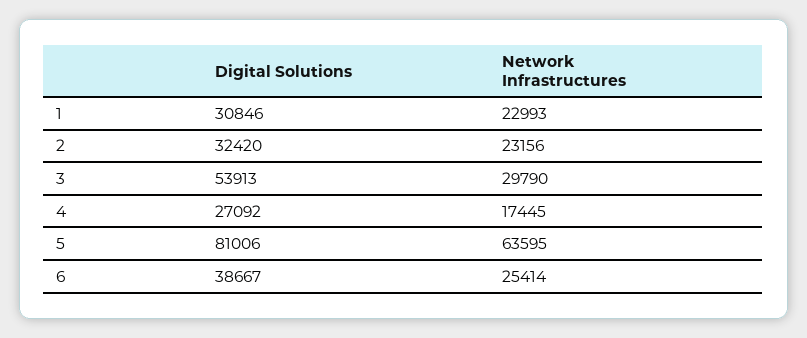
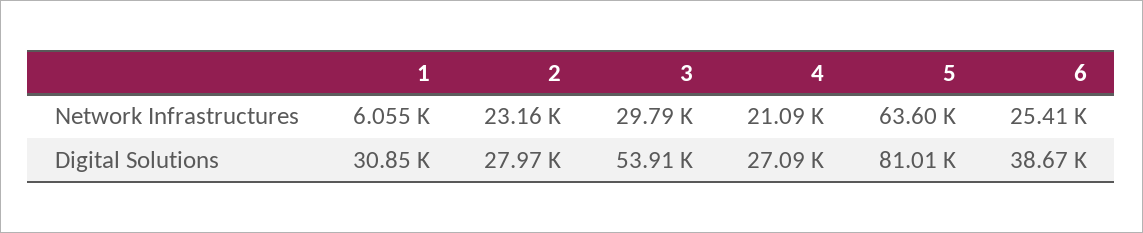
  {
    "Digital Solutions": {
      "1": 30846,
-     "2": 32420,
+     "2": 27970,
      "3": 53913,
      "4": 27092,
      "5": 81006,
      "6": 38667
    },
    "Network Infrastructures": {
-     "1": 22993,
+     "1": 6055,
      "2": 23156,
      "3": 29790,
-     "4": 17445,
+     "4": 21090,
      "5": 63595,
      "6": 25414
    }
  }

